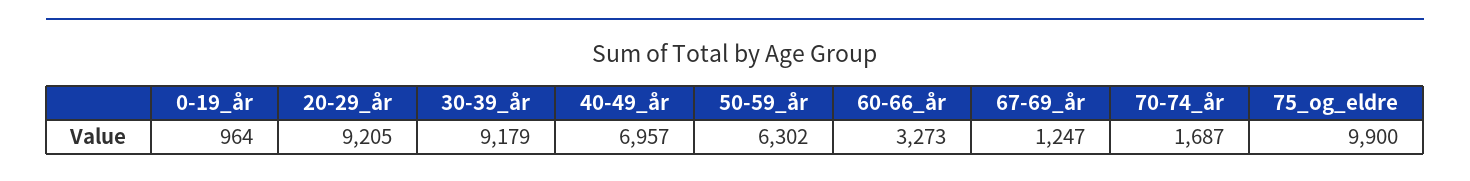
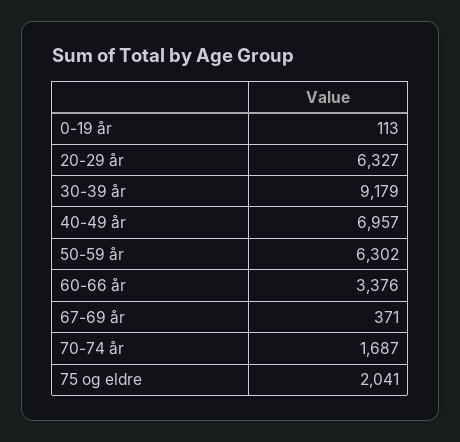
  {
-   "0-19_år": 964,
+   "0-19_år": 113,
-   "20-29_år": 9205,
+   "20-29_år": 6327,
    "30-39_år": 9179,
    "40-49_år": 6957,
    "50-59_år": 6302,
-   "60-66_år": 3273,
+   "60-66_år": 3376,
-   "67-69_år": 1247,
+   "67-69_år": 371,
    "70-74_år": 1687,
-   "75_og_eldre": 9900
+   "75_og_eldre": 2041
  }

